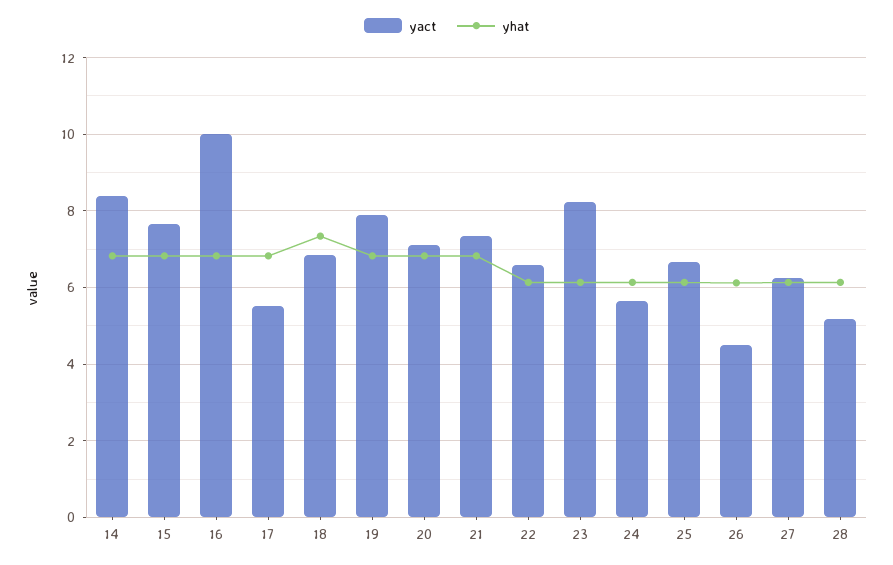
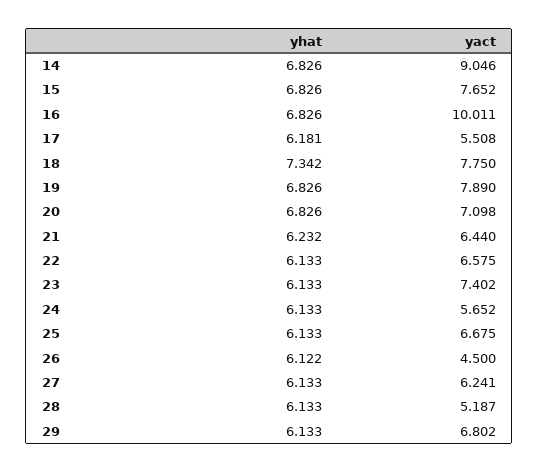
  {
    "yact": {
-     "14": 8.4,
+     "14": 9.046,
      "15": 7.652,
      "16": 10.011,
      "17": 5.508,
-     "18": 6.8,
+     "18": 7.75,
      "19": 7.89,
      "20": 7.098,
-     "21": 7.4,
+     "21": 6.44,
      "22": 6.575,
-     "23": 8.2,
+     "23": 7.402,
      "24": 5.652,
      "25": 6.675,
      "26": 4.5,
      "27": 6.241,
-     "28": 5.187
+     "28": 5.187,
+     "29": 6.802
    },
    "yhat": {
      "14": 6.826,
      "15": 6.826,
      "16": 6.826,
-     "17": 6.8,
+     "17": 6.181,
      "18": 7.342,
      "19": 6.826,
      "20": 6.826,
-     "21": 6.8,
+     "21": 6.232,
      "22": 6.133,
      "23": 6.133,
      "24": 6.133,
      "25": 6.133,
      "26": 6.122,
      "27": 6.133,
-     "28": 6.133
+     "28": 6.133,
+     "29": 6.133
    }
  }

